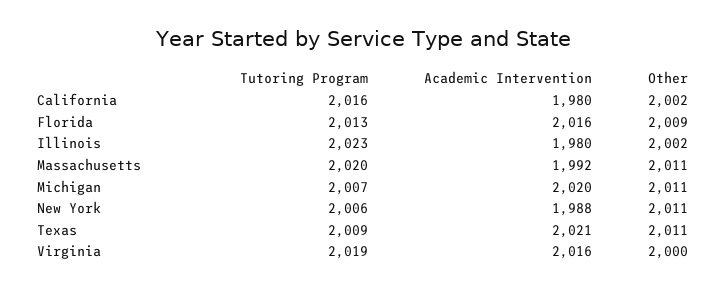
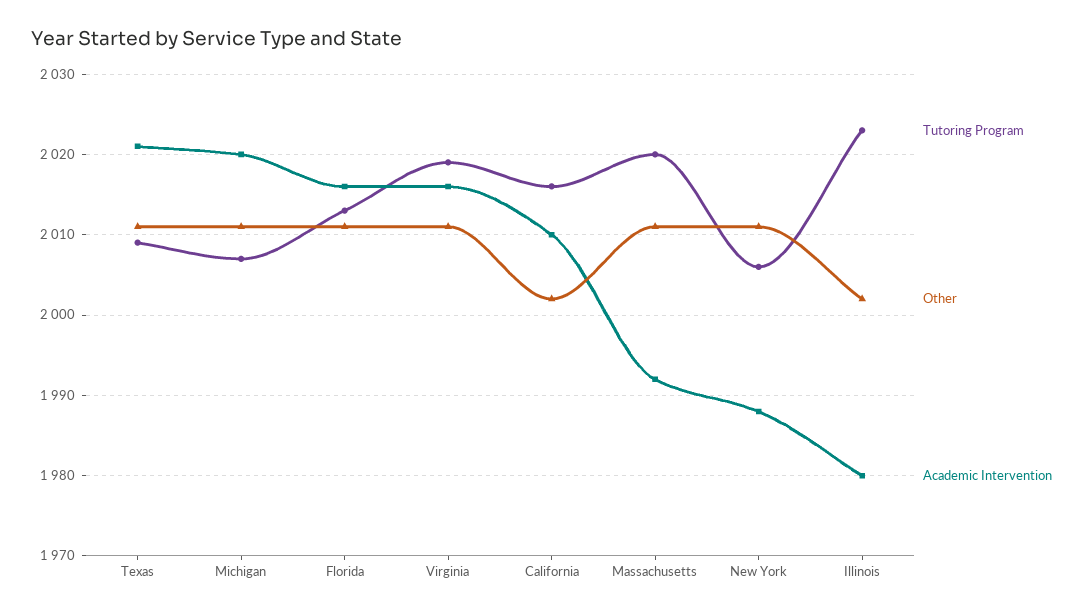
  {
    "Tutoring Program": {
      "California": 2016,
      "Florida": 2013,
      "Illinois": 2023,
      "Massachusetts": 2020,
      "Michigan": 2007,
      "New York": 2006,
      "Texas": 2009,
      "Virginia": 2019
    },
    "Academic Intervention": {
-     "California": 1980,
+     "California": 2010,
      "Florida": 2016,
      "Illinois": 1980,
      "Massachusetts": 1992,
      "Michigan": 2020,
      "New York": 1988,
      "Texas": 2021,
      "Virginia": 2016
    },
    "Other": {
      "California": 2002,
-     "Florida": 2009,
+     "Florida": 2011,
      "Illinois": 2002,
      "Massachusetts": 2011,
      "Michigan": 2011,
      "New York": 2011,
      "Texas": 2011,
-     "Virginia": 2000
+     "Virginia": 2011
    }
  }

